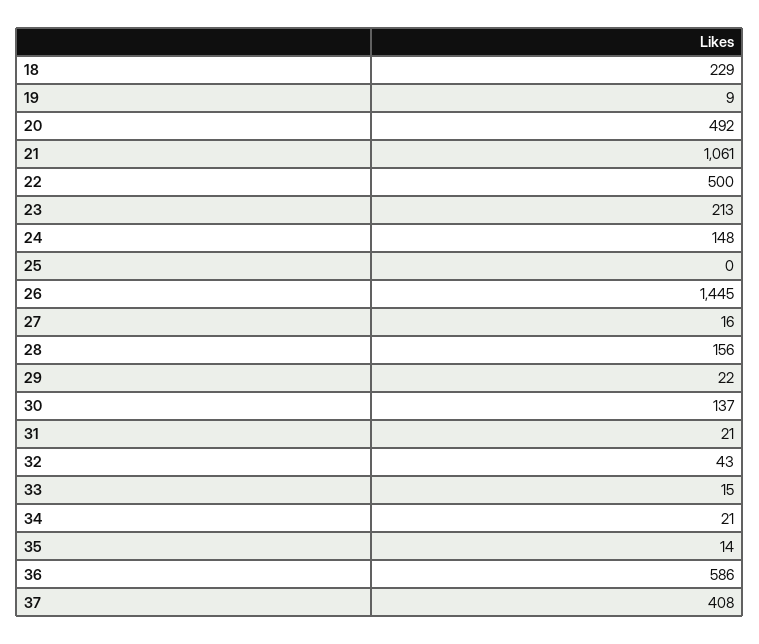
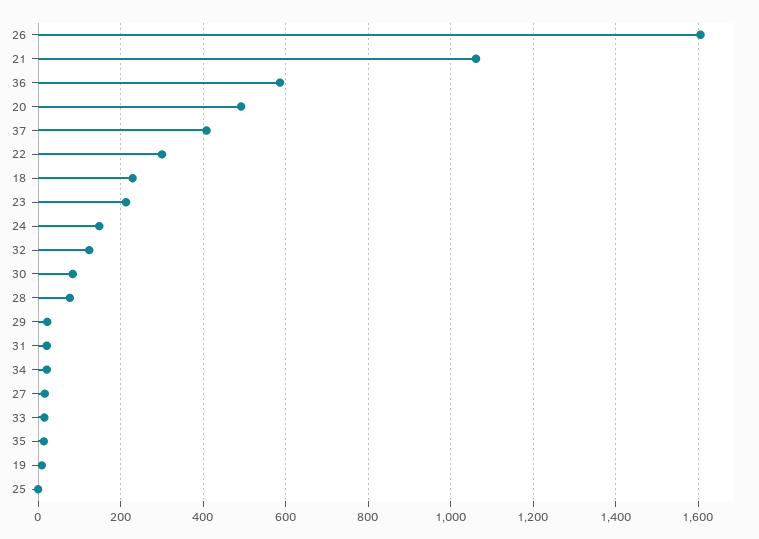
  {
    "18": 229,
    "19": 9,
    "20": 492,
    "21": 1061,
-   "22": 500,
+   "22": 300,
    "23": 213,
    "24": 148,
    "25": 0,
-   "26": 1445,
+   "26": 1600,
    "27": 16,
-   "28": 156,
+   "28": 80,
    "29": 22,
-   "30": 137,
+   "30": 80,
    "31": 21,
-   "32": 43,
+   "32": 120,
    "33": 15,
    "34": 21,
    "35": 14,
    "36": 586,
    "37": 408
  }

